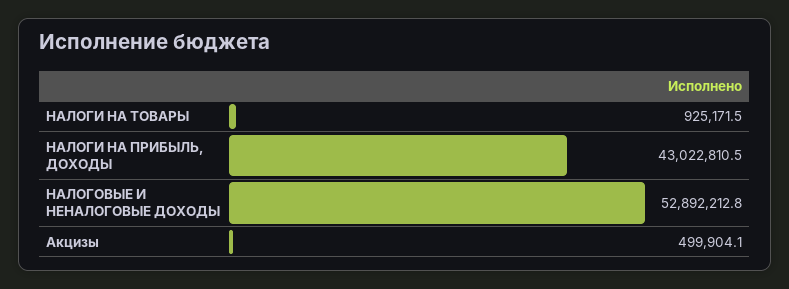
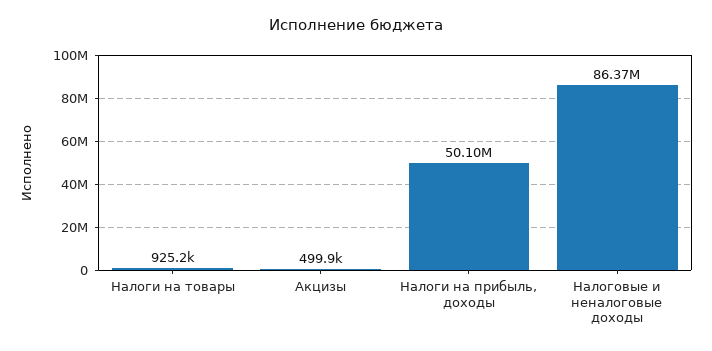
  {
    "НАЛОГИ НА ТОВАРЫ": 925171.5,
-   "НАЛОГИ НА ПРИБЫЛЬ, ДОХОДЫ": 43022810.5,
+   "НАЛОГИ НА ПРИБЫЛЬ, ДОХОДЫ": 50100000,
-   "НАЛОГОВЫЕ И НЕНАЛОГОВЫЕ ДОХОДЫ": 52892212.8,
+   "НАЛОГОВЫЕ И НЕНАЛОГОВЫЕ ДОХОДЫ": 86370000,
    "Акцизы": 499904.1
  }

